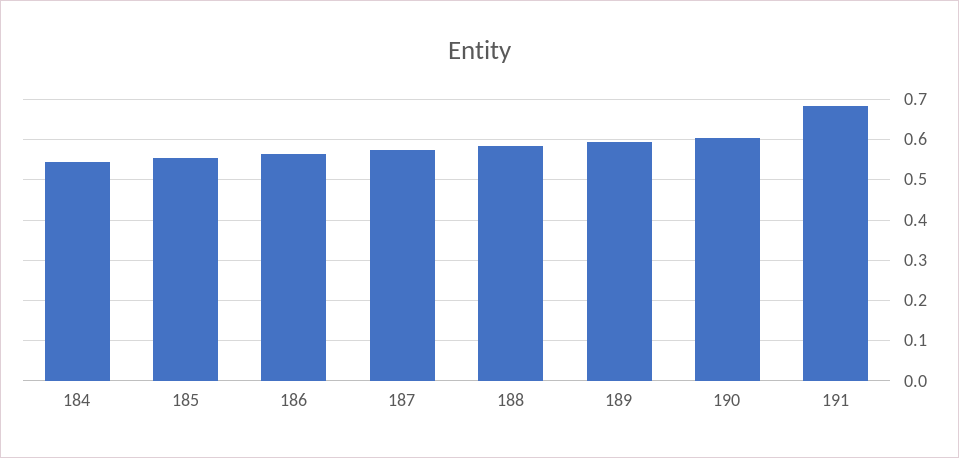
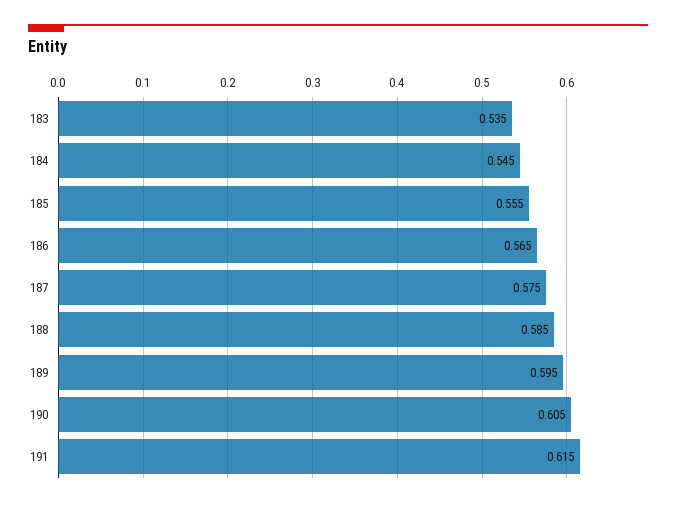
  {
    "184": 0.545,
    "185": 0.555,
    "186": 0.565,
    "187": 0.575,
    "188": 0.585,
    "189": 0.595,
    "190": 0.605,
-   "191": 0.68
+   "191": 0.615,
+   "183": 0.535
  }

